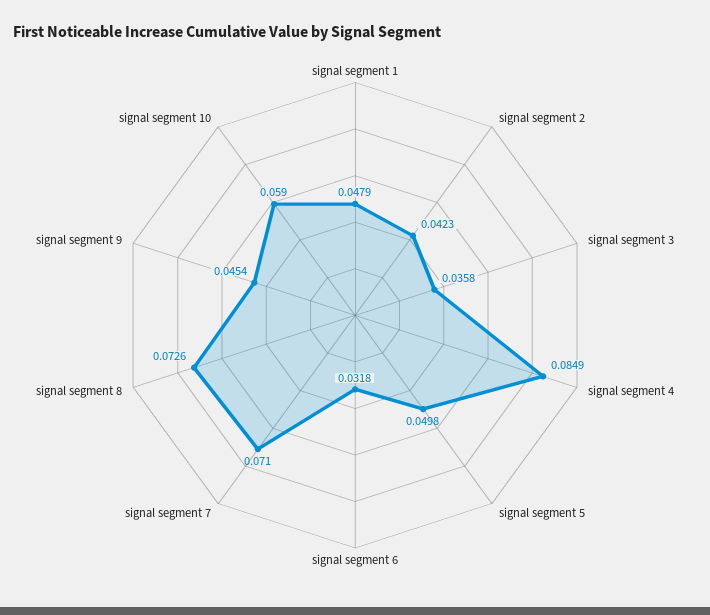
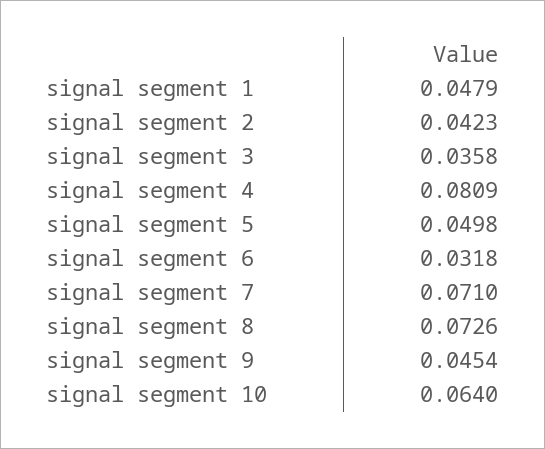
  {
    "signal segment 1": 0.0479,
    "signal segment 2": 0.0423,
    "signal segment 3": 0.0358,
-   "signal segment 4": 0.0849,
+   "signal segment 4": 0.0809,
    "signal segment 5": 0.0498,
    "signal segment 6": 0.0318,
    "signal segment 7": 0.071,
    "signal segment 8": 0.0726,
    "signal segment 9": 0.0454,
-   "signal segment 10": 0.059
+   "signal segment 10": 0.064
  }

